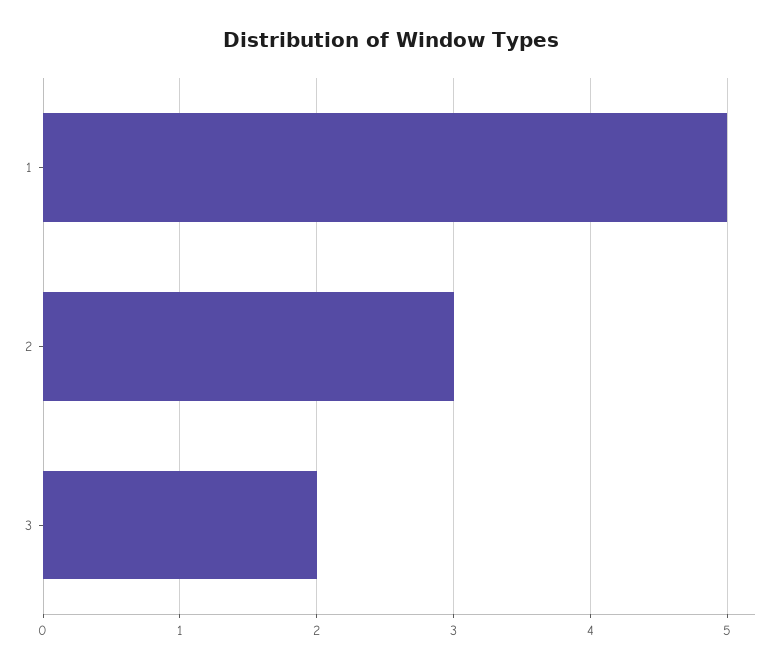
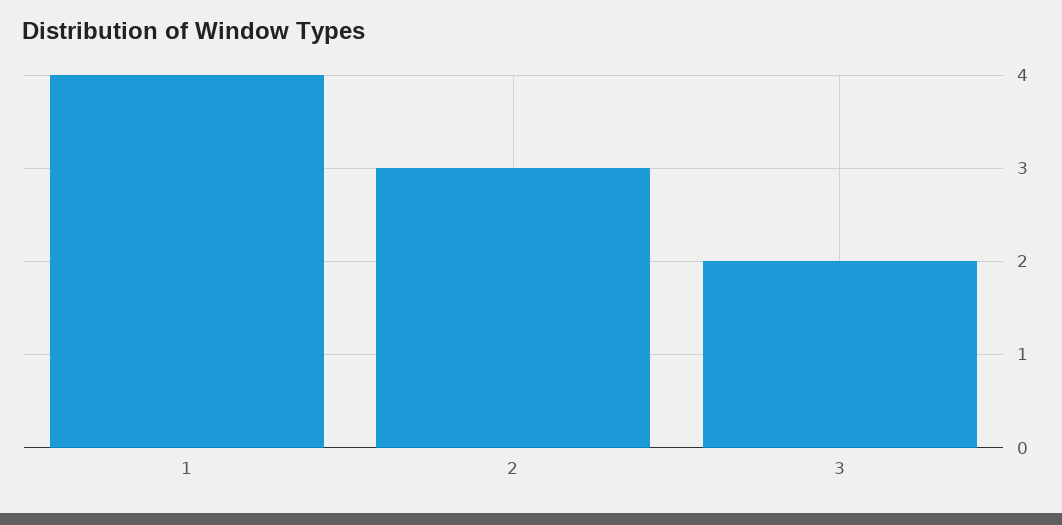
  {
-   "1": 5,
+   "1": 4,
    "2": 3,
    "3": 2
  }

